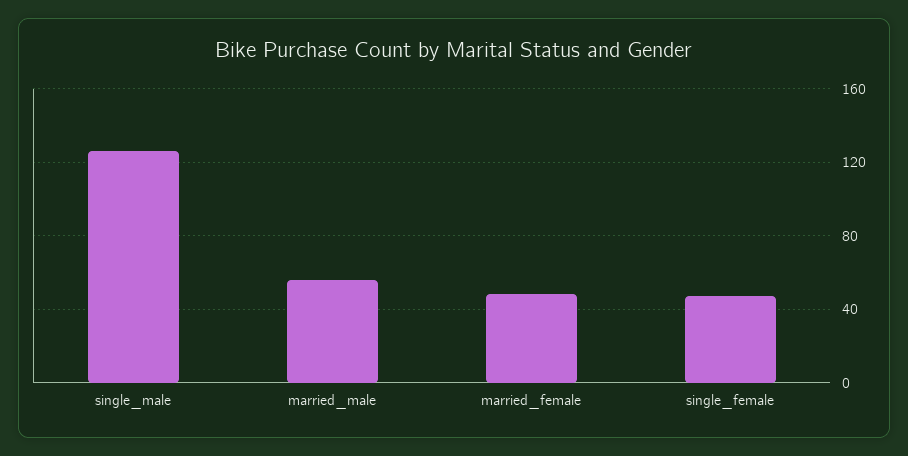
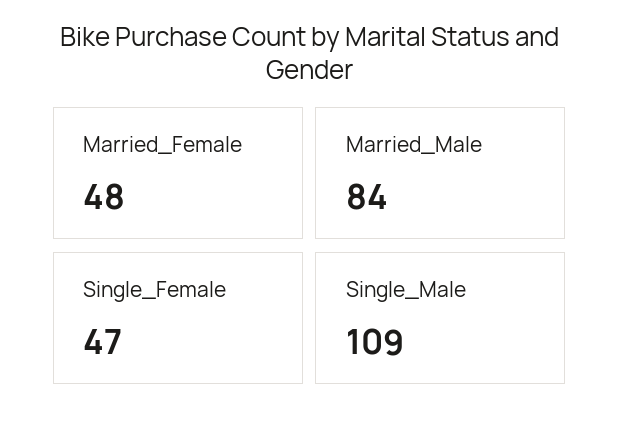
  {
-   "single_male": 125,
+   "single_male": 109,
-   "married_male": 55,
+   "married_male": 84,
    "married_female": 48,
    "single_female": 47
  }

